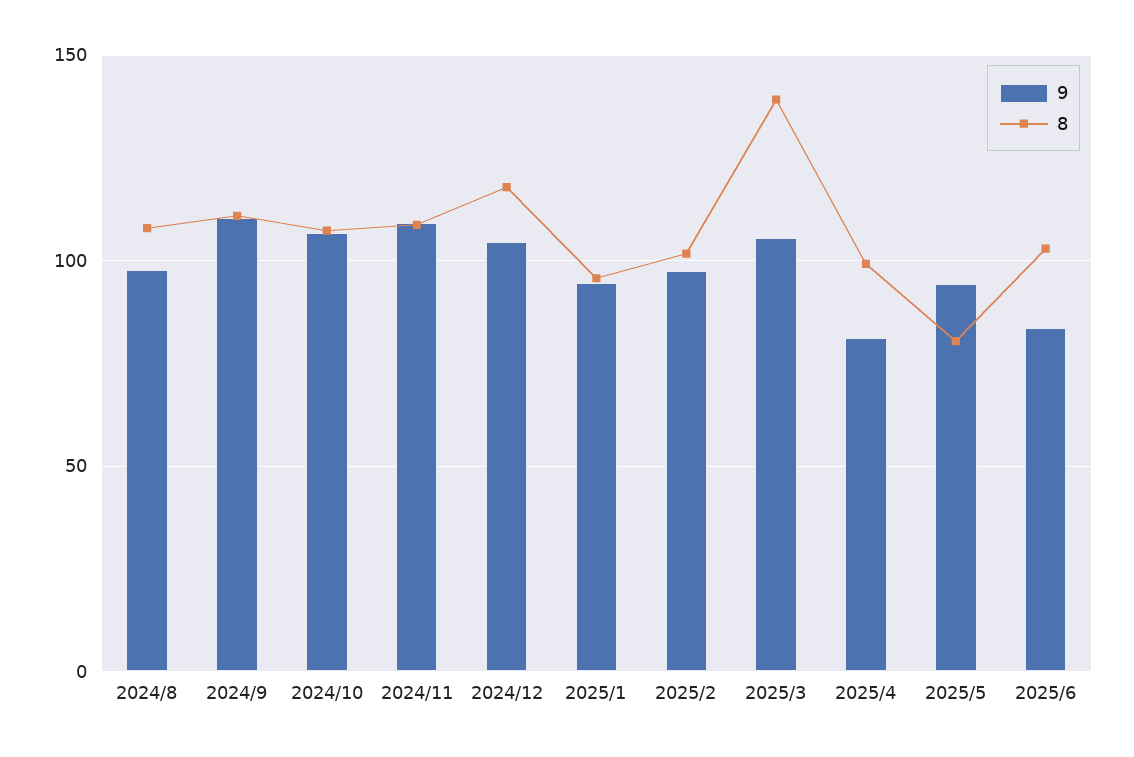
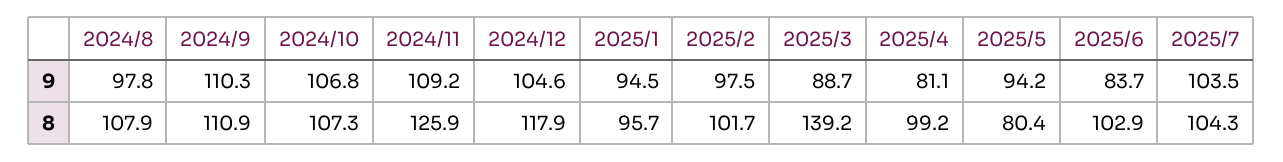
  {
    "9": {
      "2024/8": 97.8,
      "2024/9": 110.3,
      "2024/10": 106.8,
      "2024/11": 109.2,
      "2024/12": 104.6,
      "2025/1": 94.5,
      "2025/2": 97.5,
-     "2025/3": 105,
+     "2025/3": 88.7,
      "2025/4": 81.1,
      "2025/5": 94.2,
-     "2025/6": 83.7
+     "2025/6": 83.7,
+     "2025/7": 103.5
    },
    "8": {
      "2024/8": 107.9,
      "2024/9": 110.9,
      "2024/10": 107.3,
-     "2024/11": 110,
+     "2024/11": 125.9,
      "2024/12": 117.9,
      "2025/1": 95.7,
      "2025/2": 101.7,
      "2025/3": 139.2,
      "2025/4": 99.2,
      "2025/5": 80.4,
-     "2025/6": 102.9
+     "2025/6": 102.9,
+     "2025/7": 104.3
    }
  }

